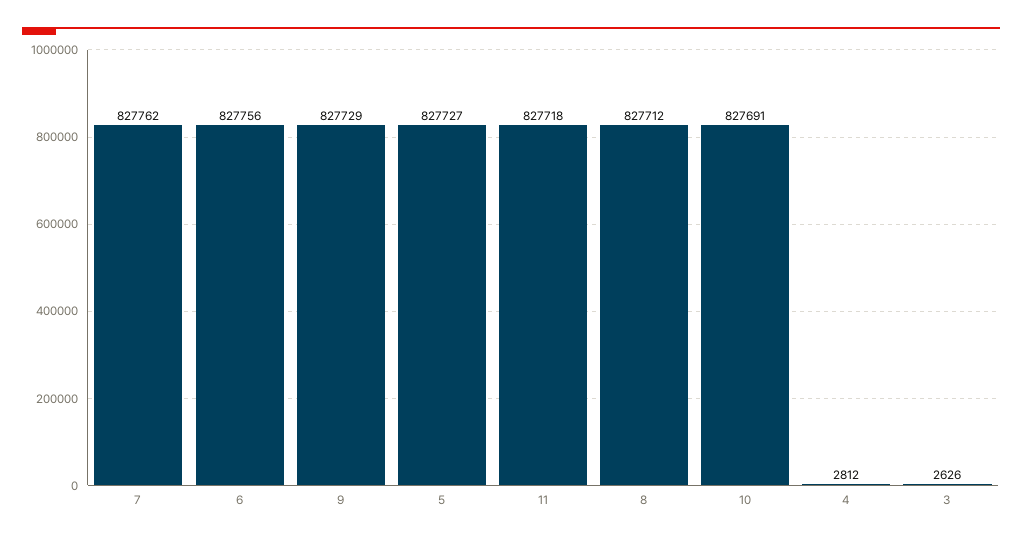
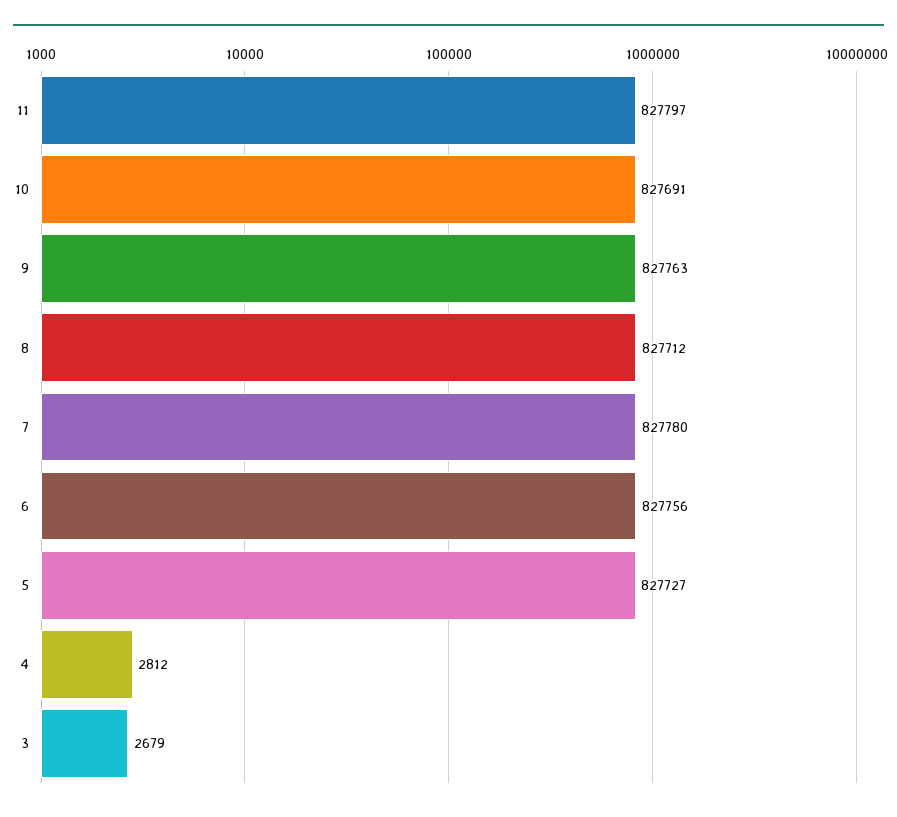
  {
-   "7": 827762,
+   "7": 827780,
    "6": 827756,
-   "9": 827729,
+   "9": 827763,
    "5": 827727,
-   "11": 827718,
+   "11": 827797,
    "8": 827712,
    "10": 827691,
    "4": 2812,
-   "3": 2626
+   "3": 2679
  }

